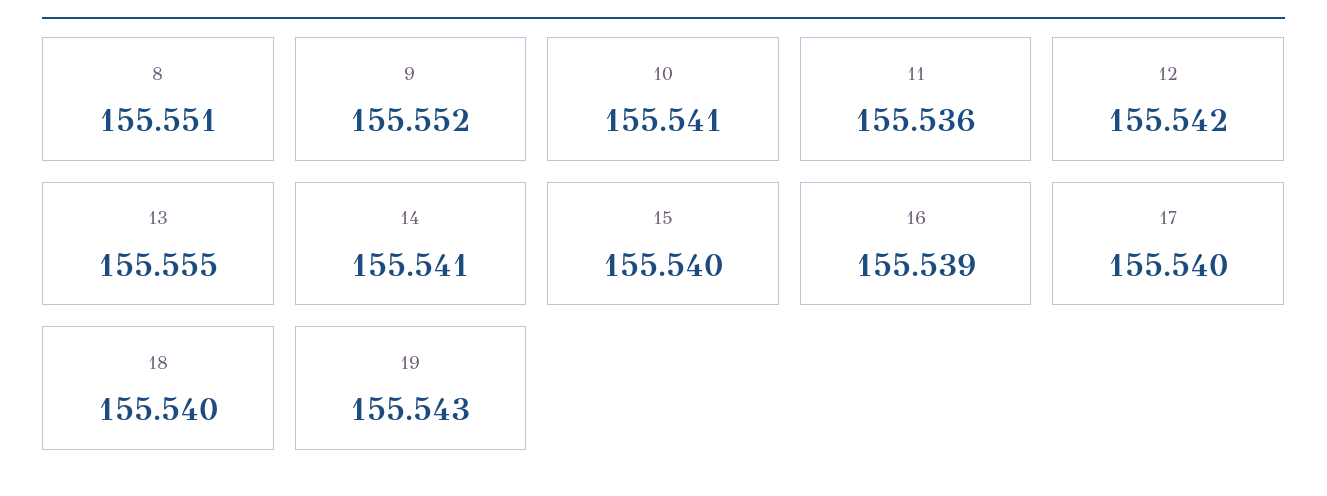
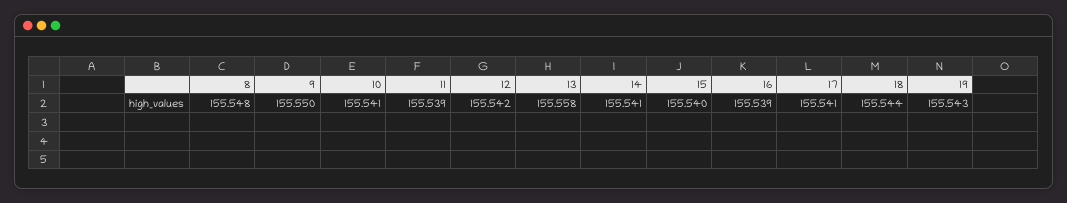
  {
-   "8": 155.551,
+   "8": 155.548,
-   "9": 155.552,
+   "9": 155.55,
    "10": 155.541,
-   "11": 155.536,
+   "11": 155.539,
    "12": 155.542,
-   "13": 155.555,
+   "13": 155.558,
    "14": 155.541,
    "15": 155.54,
    "16": 155.539,
-   "17": 155.54,
+   "17": 155.541,
-   "18": 155.54,
+   "18": 155.544,
    "19": 155.543
  }

